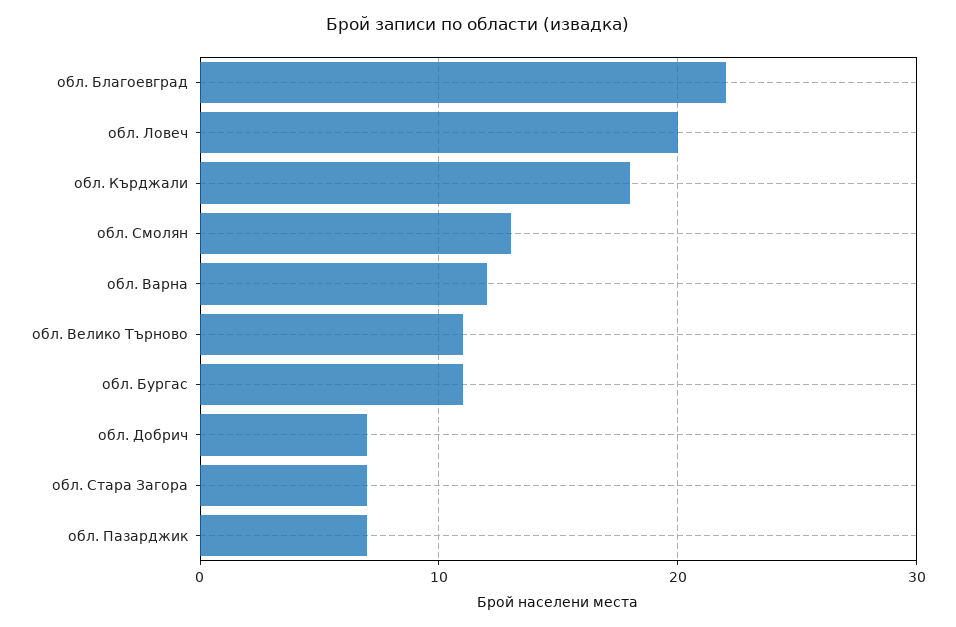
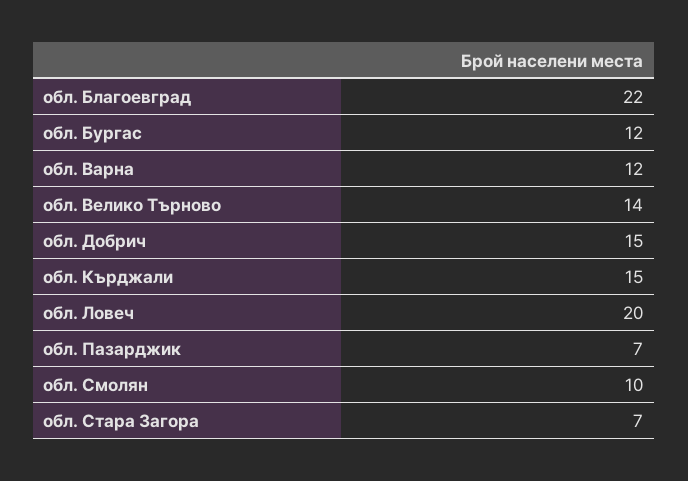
  {
    "обл. Благоевград": 22,
    "обл. Ловеч": 20,
-   "обл. Кърджали": 18,
+   "обл. Кърджали": 15,
-   "обл. Смолян": 13,
+   "обл. Смолян": 10,
    "обл. Варна": 12,
-   "обл. Велико Търново": 11,
+   "обл. Велико Търново": 14,
-   "обл. Бургас": 11,
+   "обл. Бургас": 12,
-   "обл. Добрич": 7,
+   "обл. Добрич": 15,
    "обл. Стара Загора": 7,
    "обл. Пазарджик": 7
  }

